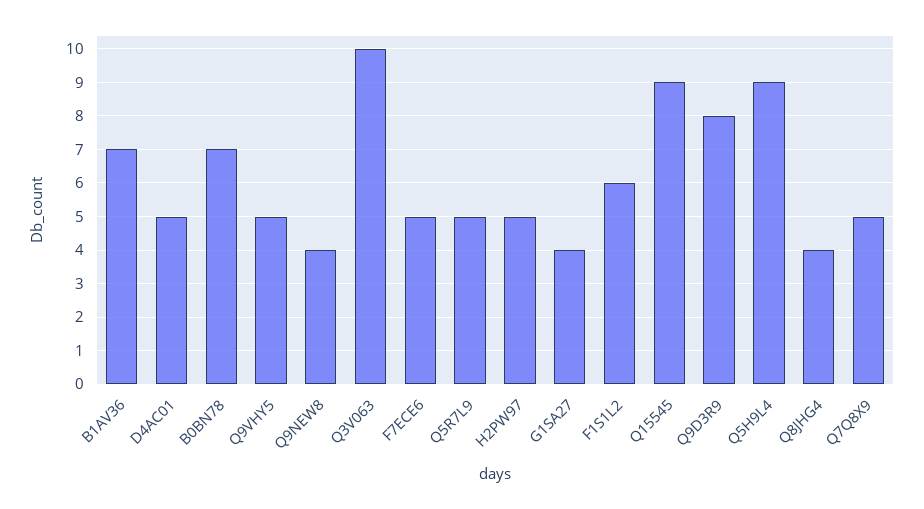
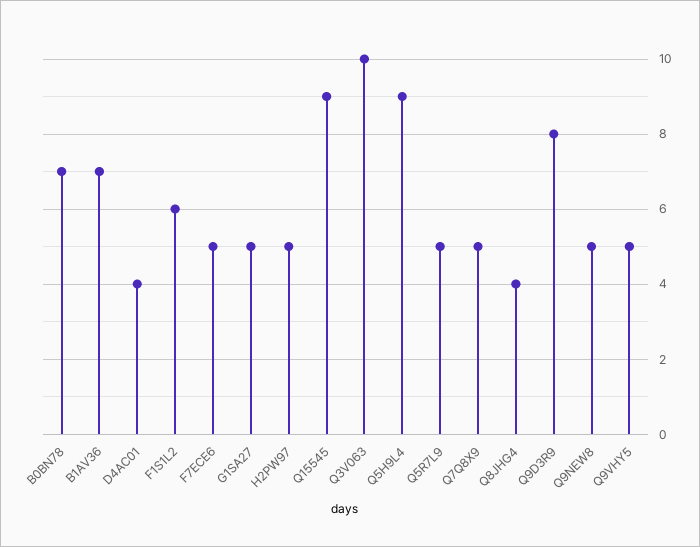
  {
    "B1AV36": 7,
-   "D4AC01": 5,
+   "D4AC01": 4,
    "B0BN78": 7,
    "Q9VHY5": 5,
-   "Q9NEW8": 4,
+   "Q9NEW8": 5,
    "Q3V063": 10,
    "F7ECE6": 5,
    "Q5R7L9": 5,
    "H2PW97": 5,
-   "G1SA27": 4,
+   "G1SA27": 5,
    "F1S1L2": 6,
    "Q15545": 9,
    "Q9D3R9": 8,
    "Q5H9L4": 9,
    "Q8JHG4": 4,
    "Q7Q8X9": 5
  }

